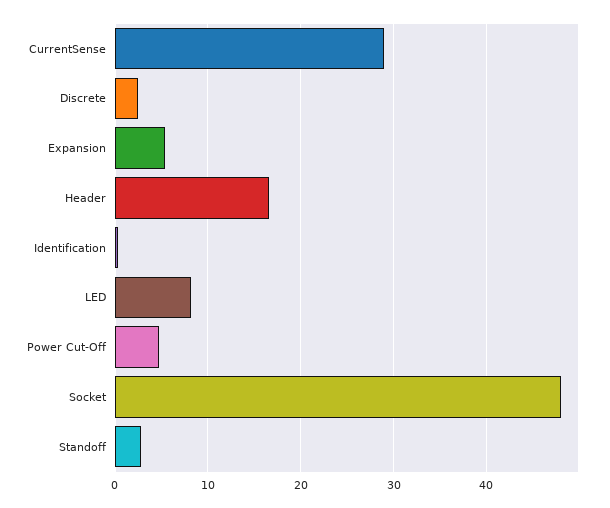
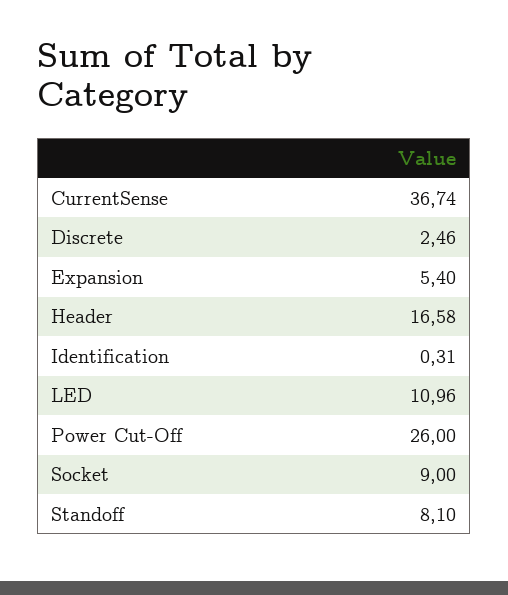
  {
-   "CurrentSense": 29,
+   "CurrentSense": 36.74,
    "Discrete": 2.46,
    "Expansion": 5.4,
    "Header": 16.58,
    "Identification": 0.31,
-   "LED": 8,
+   "LED": 10.96,
-   "Power Cut-Off": 5,
+   "Power Cut-Off": 26,
-   "Socket": 48,
+   "Socket": 9,
-   "Standoff": 3
+   "Standoff": 8.1
  }

